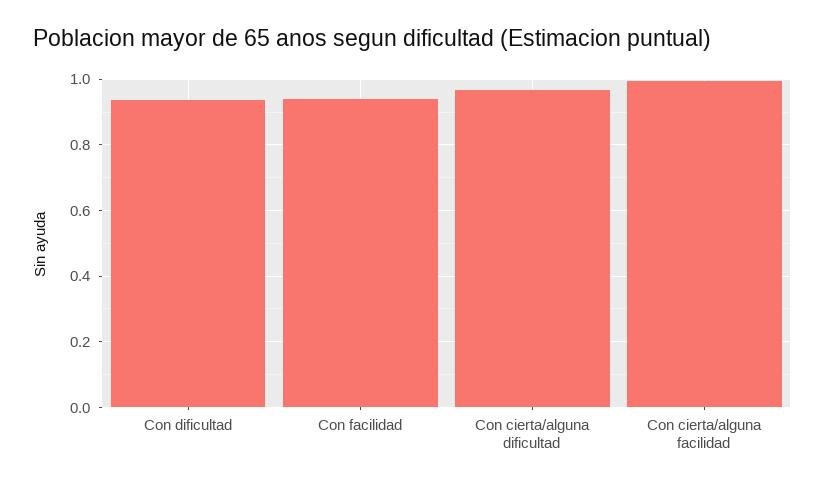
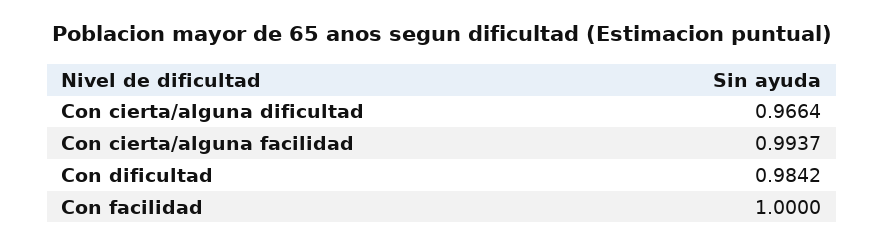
  {
-   "Con dificultad": 0.94,
+   "Con dificultad": 0.9842,
-   "Con facilidad": 0.94,
+   "Con facilidad": 1,
    "Con cierta/alguna dificultad": 0.9664,
    "Con cierta/alguna facilidad": 0.9937
  }

